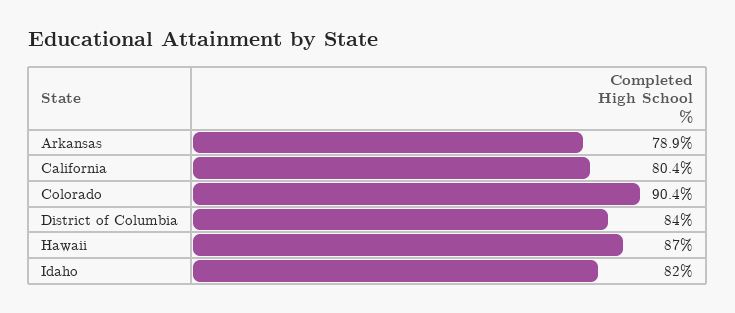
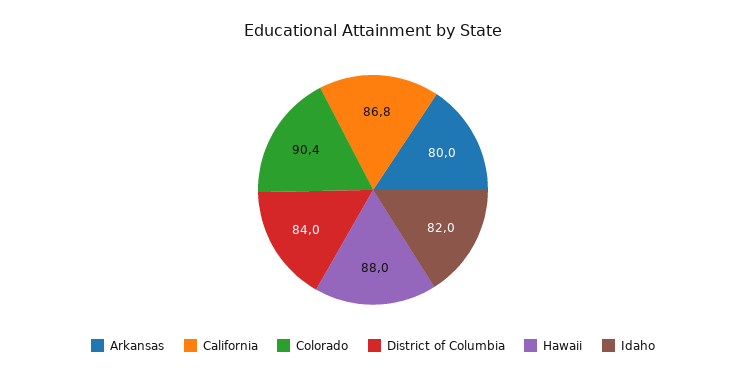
  {
-   "Arkansas": 78.9,
+   "Arkansas": 80,
-   "California": 80.4,
+   "California": 86.8,
    "Colorado": 90.4,
    "District of Columbia": 84,
-   "Hawaii": 87,
+   "Hawaii": 88,
    "Idaho": 82
  }

